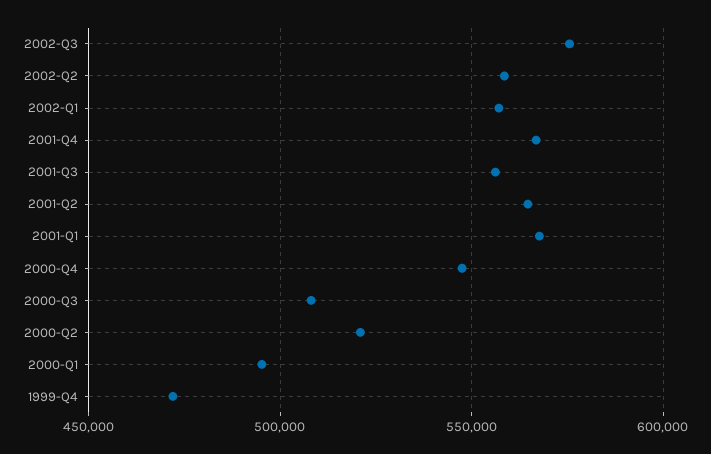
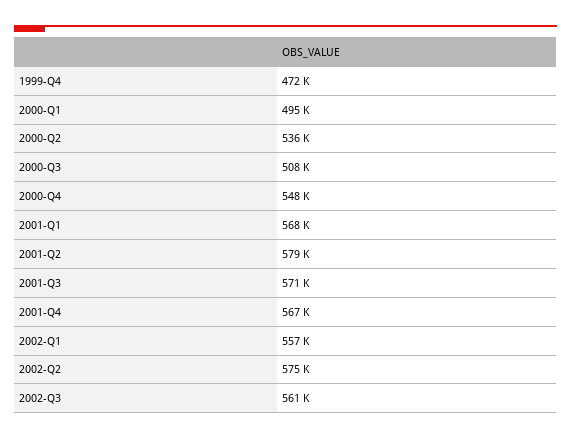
  {
-   "2002-Q3": 575000,
+   "2002-Q3": 561000,
-   "2002-Q2": 560000,
+   "2002-Q2": 575000,
    "2002-Q1": 557000,
    "2001-Q4": 567000,
-   "2001-Q3": 555000,
+   "2001-Q3": 571000,
-   "2001-Q2": 565000,
+   "2001-Q2": 579000,
    "2001-Q1": 568000,
    "2000-Q4": 548000,
    "2000-Q3": 508000,
-   "2000-Q2": 520000,
+   "2000-Q2": 536000,
    "2000-Q1": 495000,
    "1999-Q4": 472000
  }

